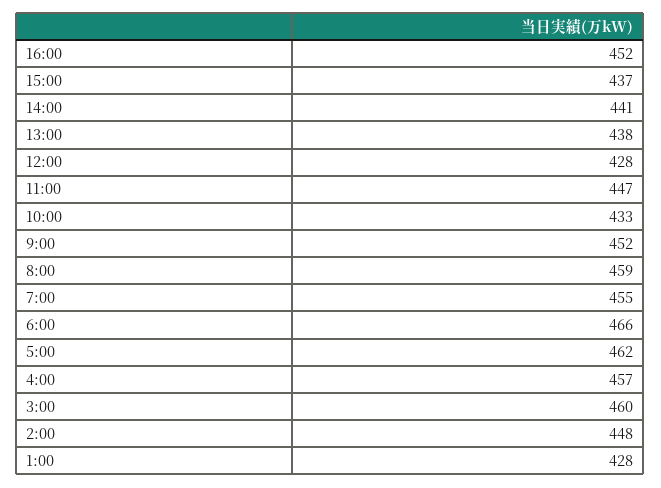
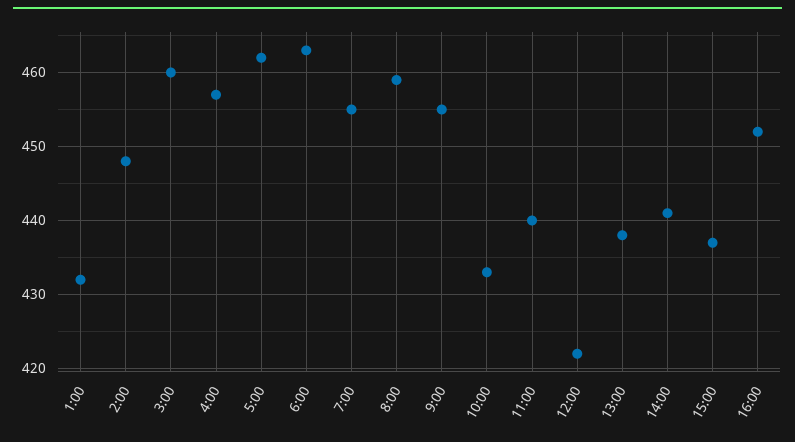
  {
    "16:00": 452,
    "15:00": 437,
    "14:00": 441,
    "13:00": 438,
-   "12:00": 428,
+   "12:00": 422,
-   "11:00": 447,
+   "11:00": 440,
    "10:00": 433,
-   "9:00": 452,
+   "9:00": 455,
    "8:00": 459,
    "7:00": 455,
-   "6:00": 466,
+   "6:00": 463,
    "5:00": 462,
    "4:00": 457,
    "3:00": 460,
    "2:00": 448,
-   "1:00": 428
+   "1:00": 432
  }

